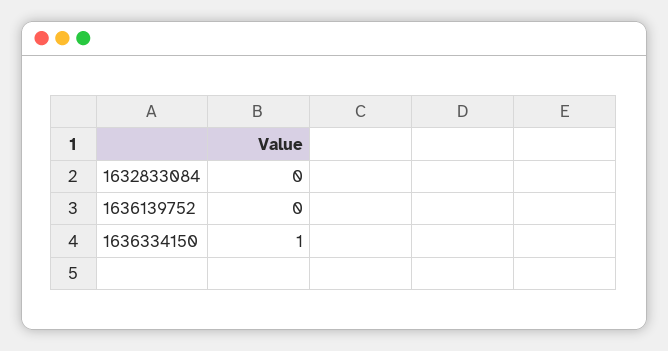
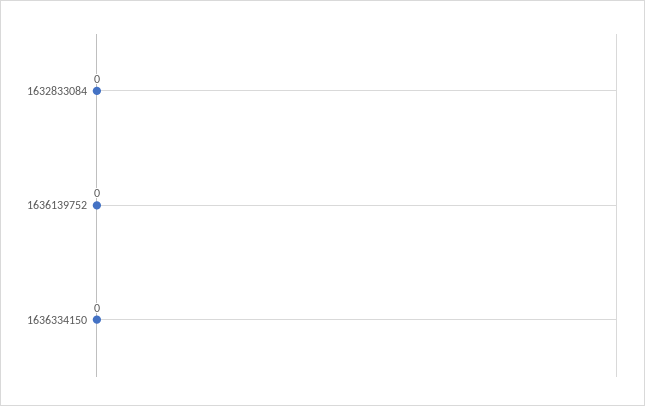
  {
    "1632833084": 0,
    "1636139752": 0,
-   "1636334150": 1
+   "1636334150": 0
  }

